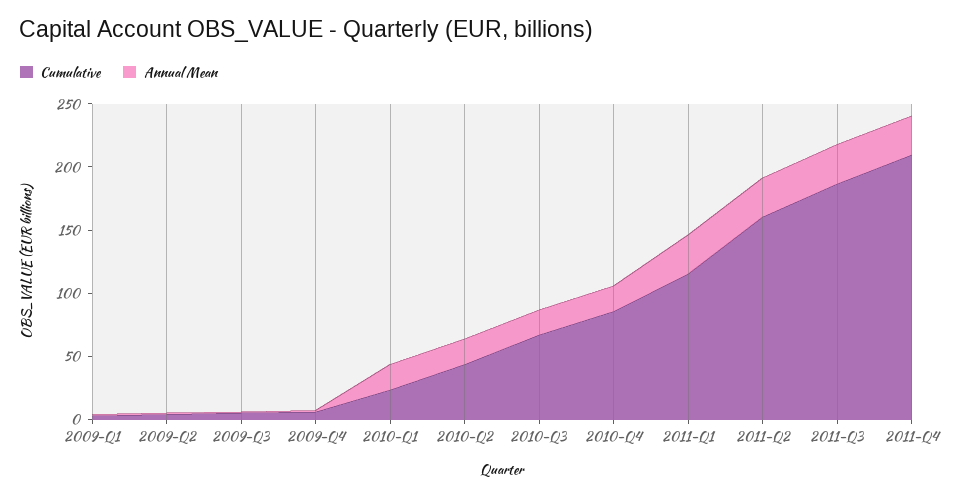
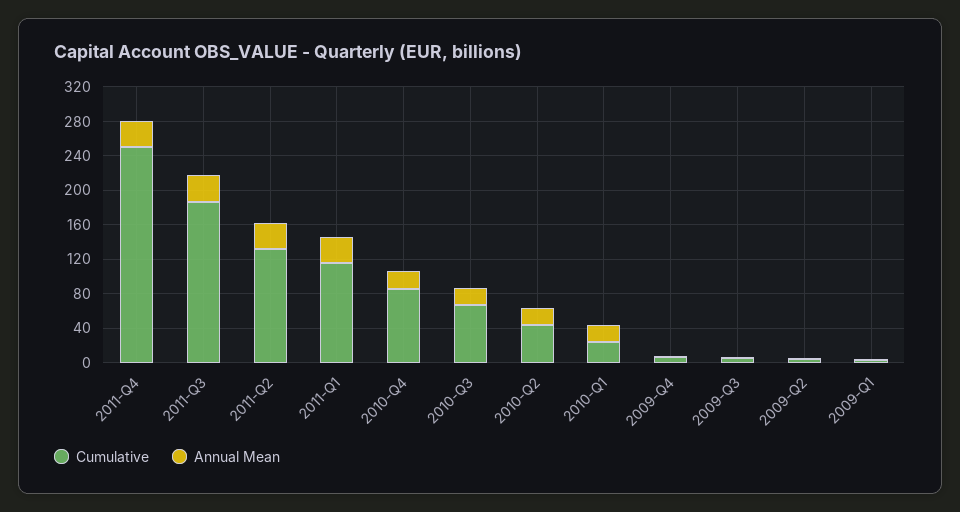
  {
    "Cumulative": {
      "2009-Q1": 0,
      "2009-Q2": 0,
      "2009-Q3": 10,
      "2009-Q4": 10,
      "2010-Q1": 20,
      "2010-Q2": 40,
      "2010-Q3": 70,
      "2010-Q4": 90,
      "2011-Q1": 120,
-     "2011-Q2": 160,
+     "2011-Q2": 130,
      "2011-Q3": 190,
-     "2011-Q4": 210
+     "2011-Q4": 250
    },
    "Annual Mean": {
      "2009-Q1": 0,
      "2009-Q2": 0,
      "2009-Q3": 0,
      "2009-Q4": 0,
      "2010-Q1": 20,
      "2010-Q2": 20,
      "2010-Q3": 20,
      "2010-Q4": 20,
      "2011-Q1": 30,
      "2011-Q2": 30,
      "2011-Q3": 30,
      "2011-Q4": 30
    }
  }

